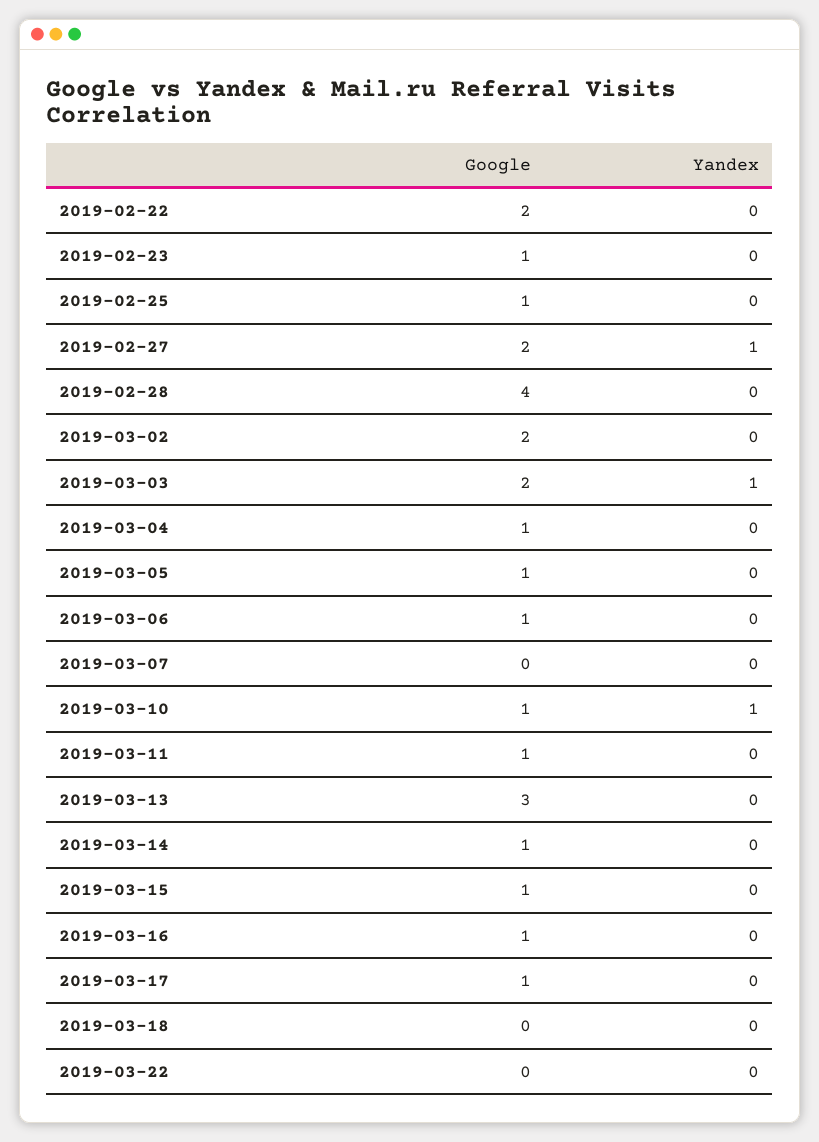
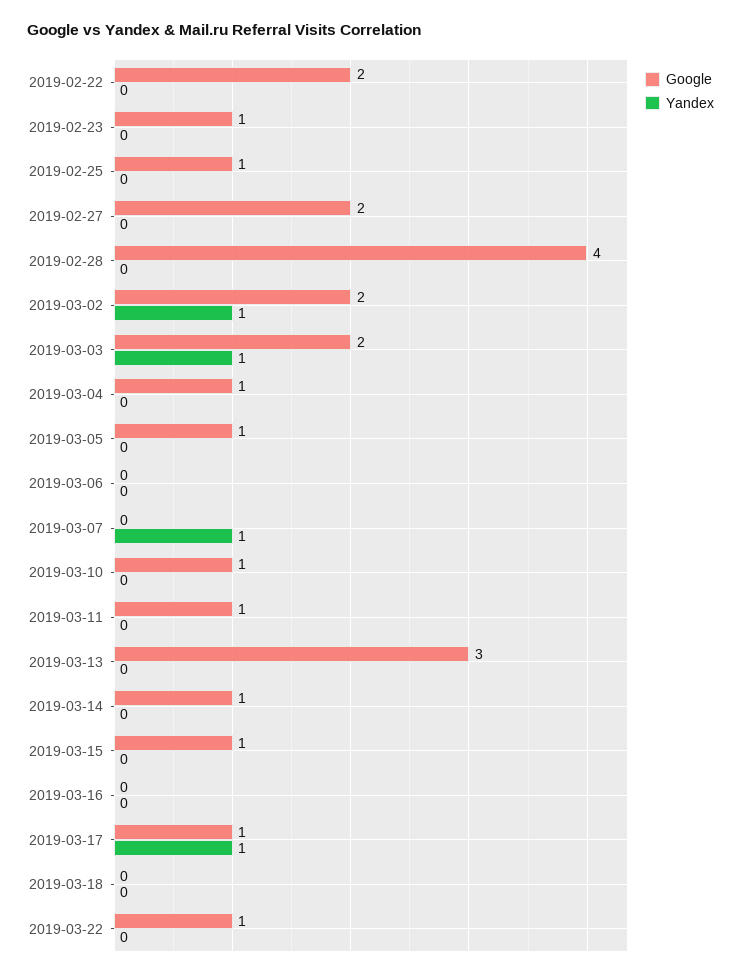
  {
    "Google": {
      "2019-02-22": 2,
      "2019-02-23": 1,
      "2019-02-25": 1,
      "2019-02-27": 2,
      "2019-02-28": 4,
      "2019-03-02": 2,
      "2019-03-03": 2,
      "2019-03-04": 1,
      "2019-03-05": 1,
-     "2019-03-06": 1,
+     "2019-03-06": 0,
      "2019-03-07": 0,
      "2019-03-10": 1,
      "2019-03-11": 1,
      "2019-03-13": 3,
      "2019-03-14": 1,
      "2019-03-15": 1,
-     "2019-03-16": 1,
+     "2019-03-16": 0,
      "2019-03-17": 1,
      "2019-03-18": 0,
-     "2019-03-22": 0
+     "2019-03-22": 1
    },
    "Yandex": {
      "2019-02-22": 0,
      "2019-02-23": 0,
      "2019-02-25": 0,
-     "2019-02-27": 1,
+     "2019-02-27": 0,
      "2019-02-28": 0,
-     "2019-03-02": 0,
+     "2019-03-02": 1,
      "2019-03-03": 1,
      "2019-03-04": 0,
      "2019-03-05": 0,
      "2019-03-06": 0,
-     "2019-03-07": 0,
+     "2019-03-07": 1,
-     "2019-03-10": 1,
+     "2019-03-10": 0,
      "2019-03-11": 0,
      "2019-03-13": 0,
      "2019-03-14": 0,
      "2019-03-15": 0,
      "2019-03-16": 0,
-     "2019-03-17": 0,
+     "2019-03-17": 1,
      "2019-03-18": 0,
      "2019-03-22": 0
    }
  }

